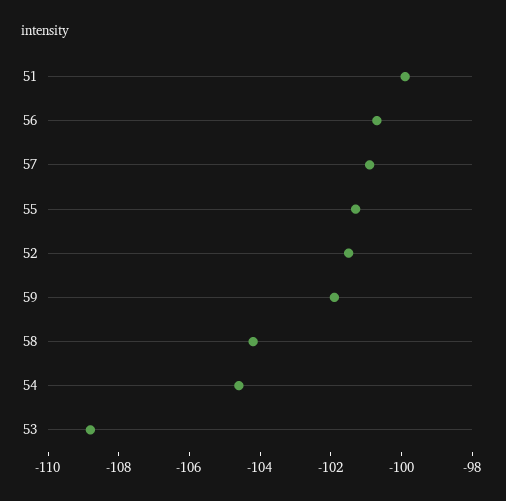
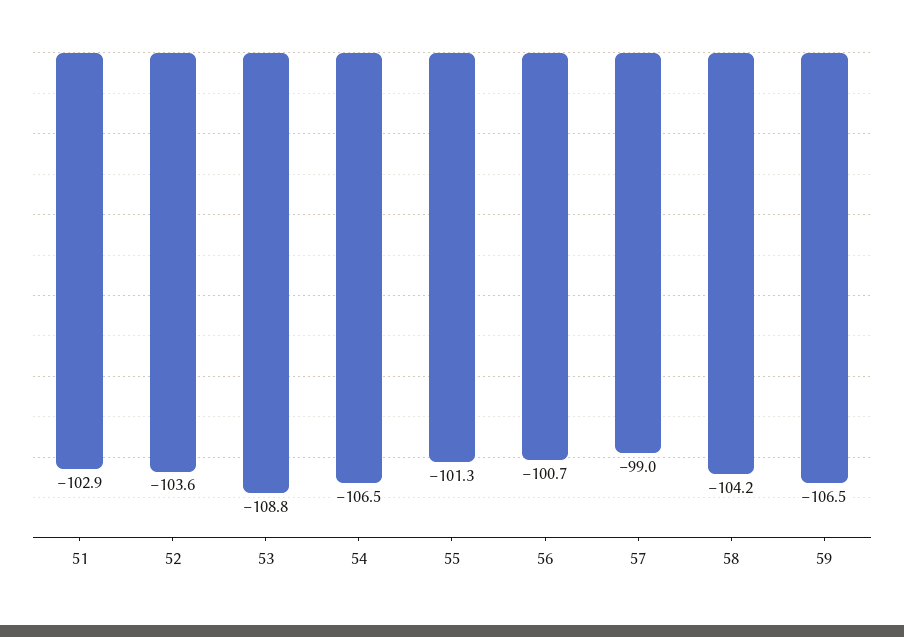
  {
-   "51": -100,
+   "51": -102.9,
    "56": -100.7,
-   "57": -101,
+   "57": -99,
    "55": -101.3,
-   "52": -101.5,
+   "52": -103.6,
-   "59": -102,
+   "59": -106.5,
    "58": -104.2,
-   "54": -104.5,
+   "54": -106.5,
    "53": -108.8
  }

